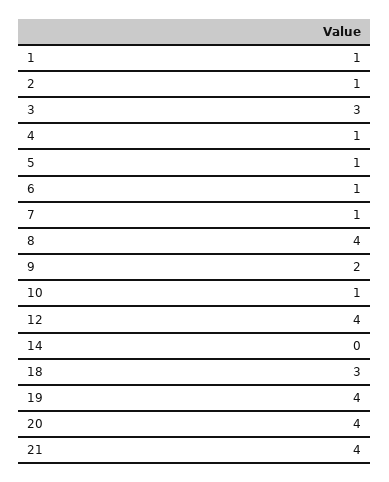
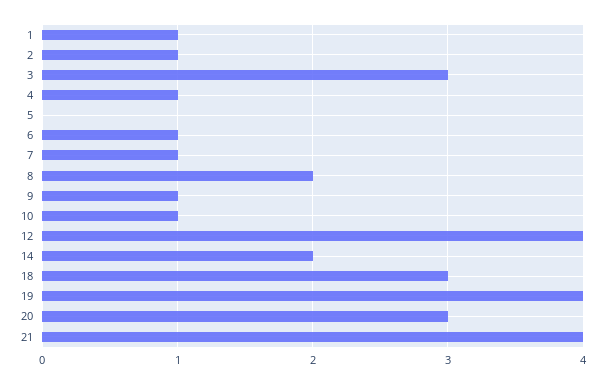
  {
    "1": 1,
    "2": 1,
    "3": 3,
    "4": 1,
-   "5": 1,
+   "5": 0,
    "6": 1,
    "7": 1,
-   "8": 4,
+   "8": 2,
-   "9": 2,
+   "9": 1,
    "10": 1,
    "12": 4,
-   "14": 0,
+   "14": 2,
    "18": 3,
    "19": 4,
-   "20": 4,
+   "20": 3,
    "21": 4
  }

